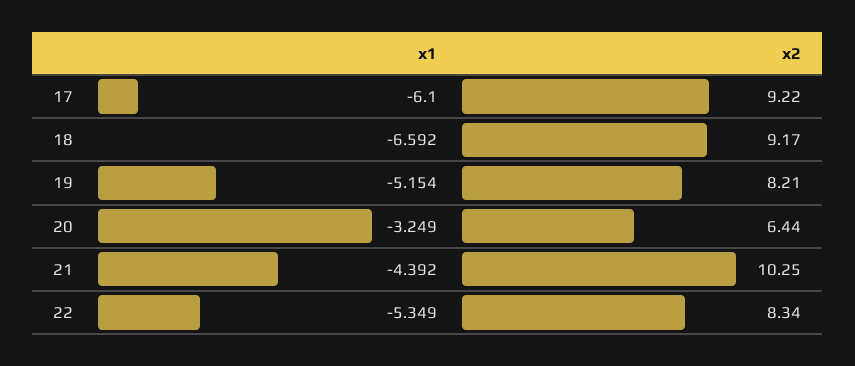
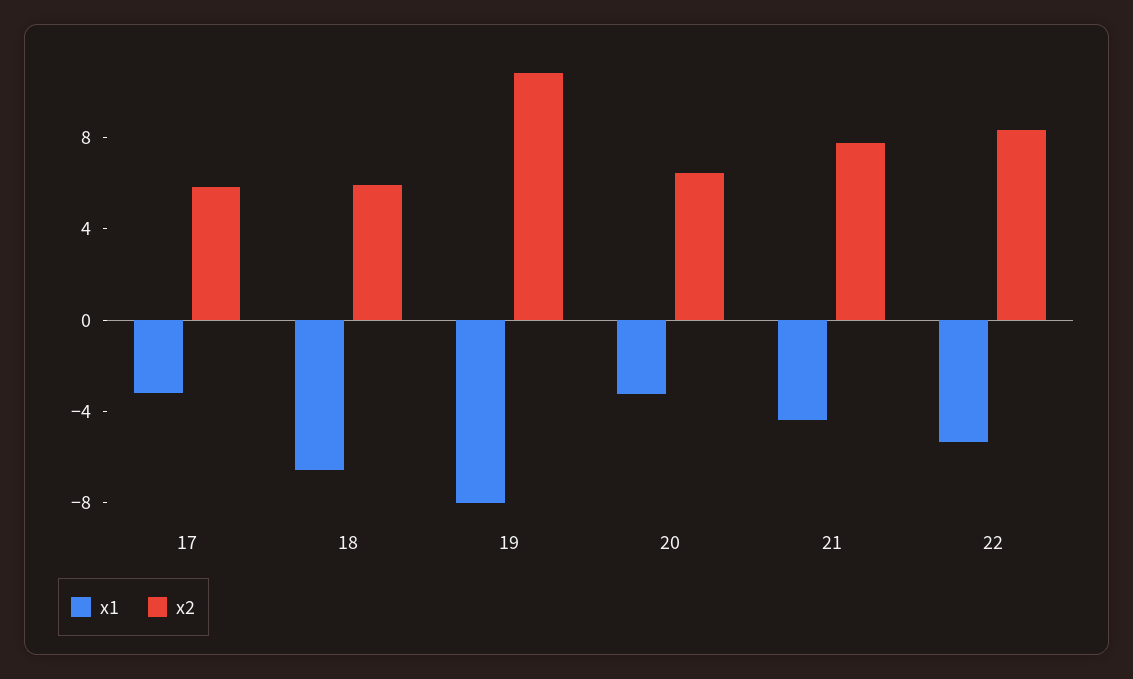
  {
    "x1": {
-     "17": -6.1,
+     "17": -3,
      "18": -6.592,
-     "19": -5.154,
+     "19": -8,
      "20": -3.249,
      "21": -4.392,
      "22": -5.349
    },
    "x2": {
-     "17": 9.22,
+     "17": 6,
-     "18": 9.17,
+     "18": 6,
-     "19": 8.21,
+     "19": 11,
      "20": 6.44,
-     "21": 10.25,
+     "21": 8,
      "22": 8.34
    }
  }

